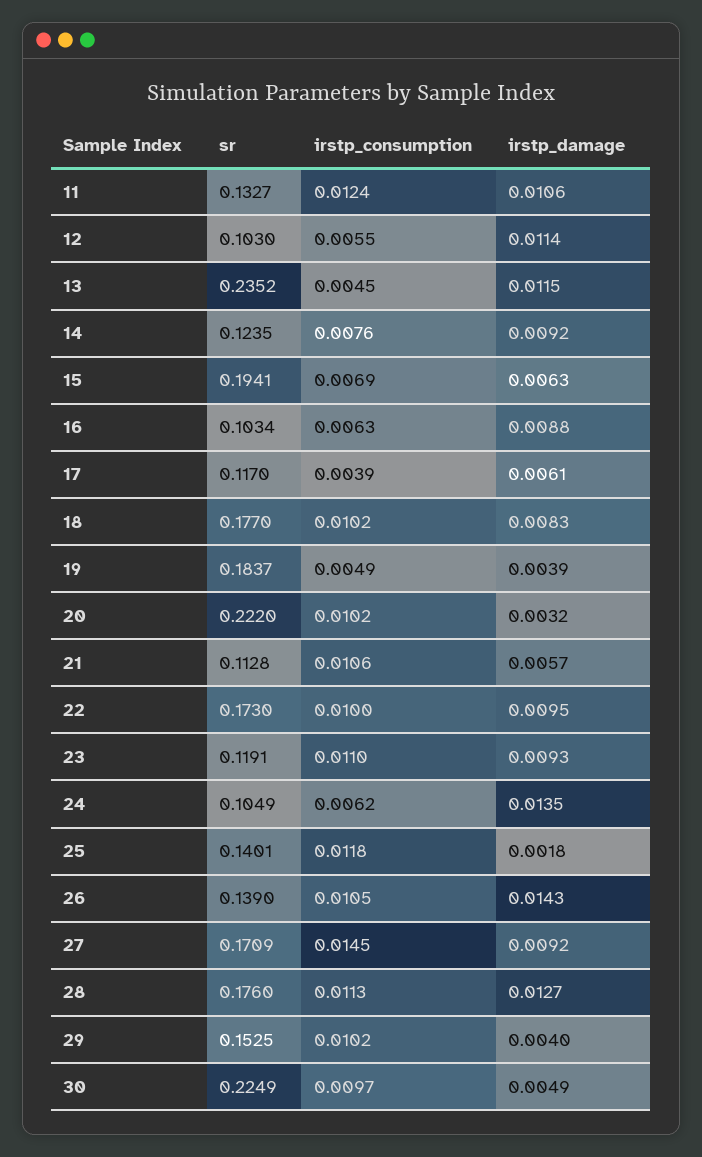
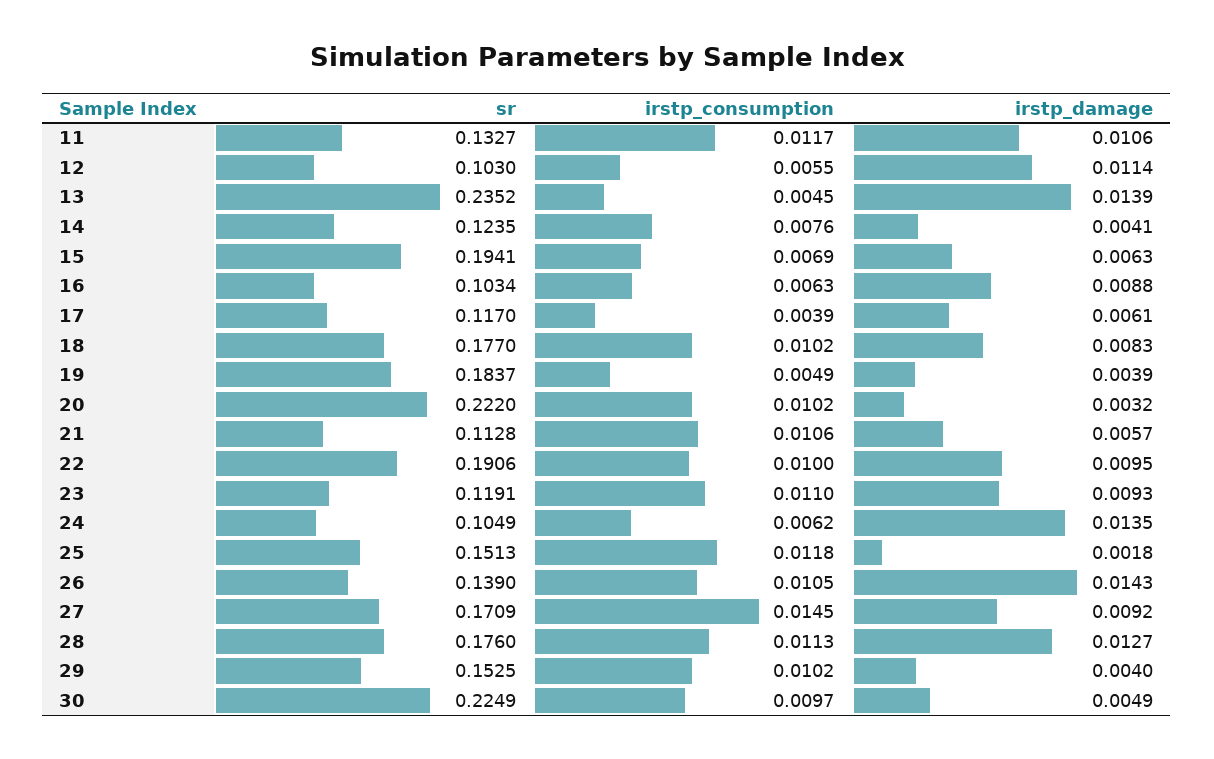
  {
    "sr": {
      "11": 0.1327,
      "12": 0.103,
      "13": 0.2352,
      "14": 0.1235,
      "15": 0.1941,
      "16": 0.1034,
      "17": 0.117,
      "18": 0.177,
      "19": 0.1837,
      "20": 0.222,
      "21": 0.1128,
-     "22": 0.173,
+     "22": 0.1906,
      "23": 0.1191,
      "24": 0.1049,
-     "25": 0.1401,
+     "25": 0.1513,
      "26": 0.139,
      "27": 0.1709,
      "28": 0.176,
      "29": 0.1525,
      "30": 0.2249
    },
    "irstp_consumption": {
-     "11": 0.0124,
+     "11": 0.0117,
      "12": 0.0055,
      "13": 0.0045,
      "14": 0.0076,
      "15": 0.0069,
      "16": 0.0063,
      "17": 0.0039,
      "18": 0.0102,
      "19": 0.0049,
      "20": 0.0102,
      "21": 0.0106,
      "22": 0.01,
      "23": 0.011,
      "24": 0.0062,
      "25": 0.0118,
      "26": 0.0105,
      "27": 0.0145,
      "28": 0.0113,
      "29": 0.0102,
      "30": 0.0097
    },
    "irstp_damage": {
      "11": 0.0106,
      "12": 0.0114,
-     "13": 0.0115,
+     "13": 0.0139,
-     "14": 0.0092,
+     "14": 0.0041,
      "15": 0.0063,
      "16": 0.0088,
      "17": 0.0061,
      "18": 0.0083,
      "19": 0.0039,
      "20": 0.0032,
      "21": 0.0057,
      "22": 0.0095,
      "23": 0.0093,
      "24": 0.0135,
      "25": 0.0018,
      "26": 0.0143,
      "27": 0.0092,
      "28": 0.0127,
      "29": 0.004,
      "30": 0.0049
    }
  }

